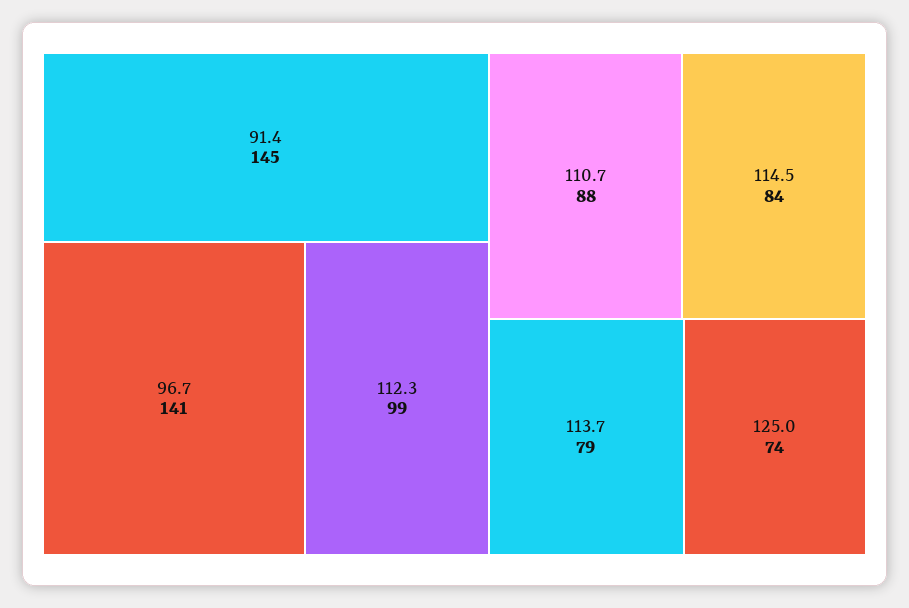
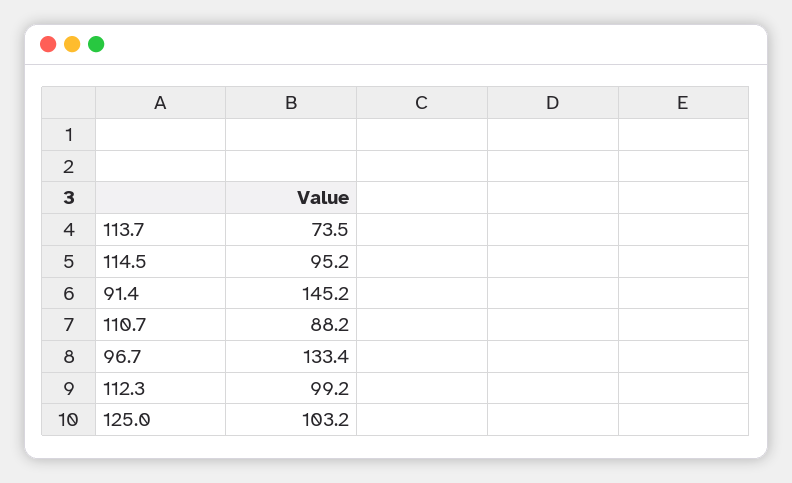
  {
    "91.4": 145.2,
-   "96.7": 141,
+   "96.7": 133.4,
    "112.3": 99.2,
    "110.7": 88.2,
-   "114.5": 84,
+   "114.5": 95.2,
-   "113.7": 79,
+   "113.7": 73.5,
-   "125.0": 74
+   "125.0": 103.2
  }

